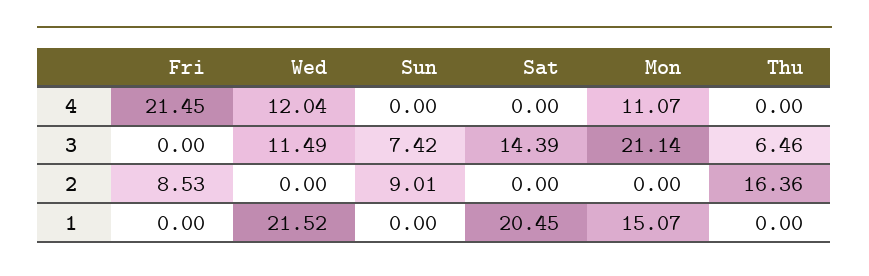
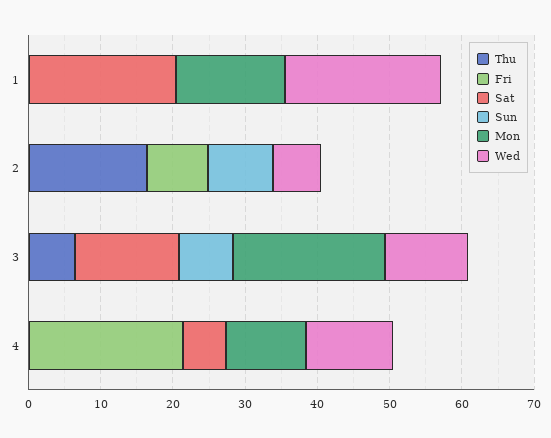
  {
    "Fri": {
      "4": 21.45,
      "3": 0,
      "2": 8.53,
      "1": 0
    },
    "Wed": {
      "4": 12.04,
      "3": 11.49,
-     "2": 0,
+     "2": 6,
      "1": 21.52
    },
    "Sun": {
      "4": 0,
      "3": 7.42,
      "2": 9.01,
      "1": 0
    },
    "Sat": {
-     "4": 0,
+     "4": 6,
      "3": 14.39,
      "2": 0,
      "1": 20.45
    },
    "Mon": {
      "4": 11.07,
      "3": 21.14,
      "2": 0,
      "1": 15.07
    },
    "Thu": {
      "4": 0,
      "3": 6.46,
      "2": 16.36,
      "1": 0
    }
  }

